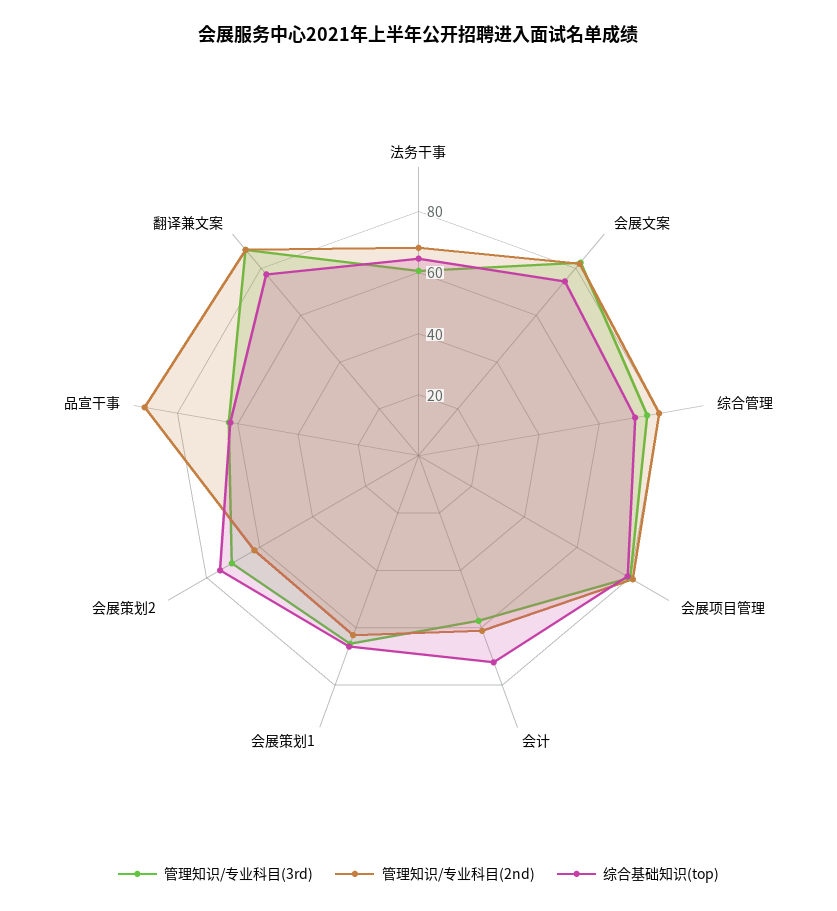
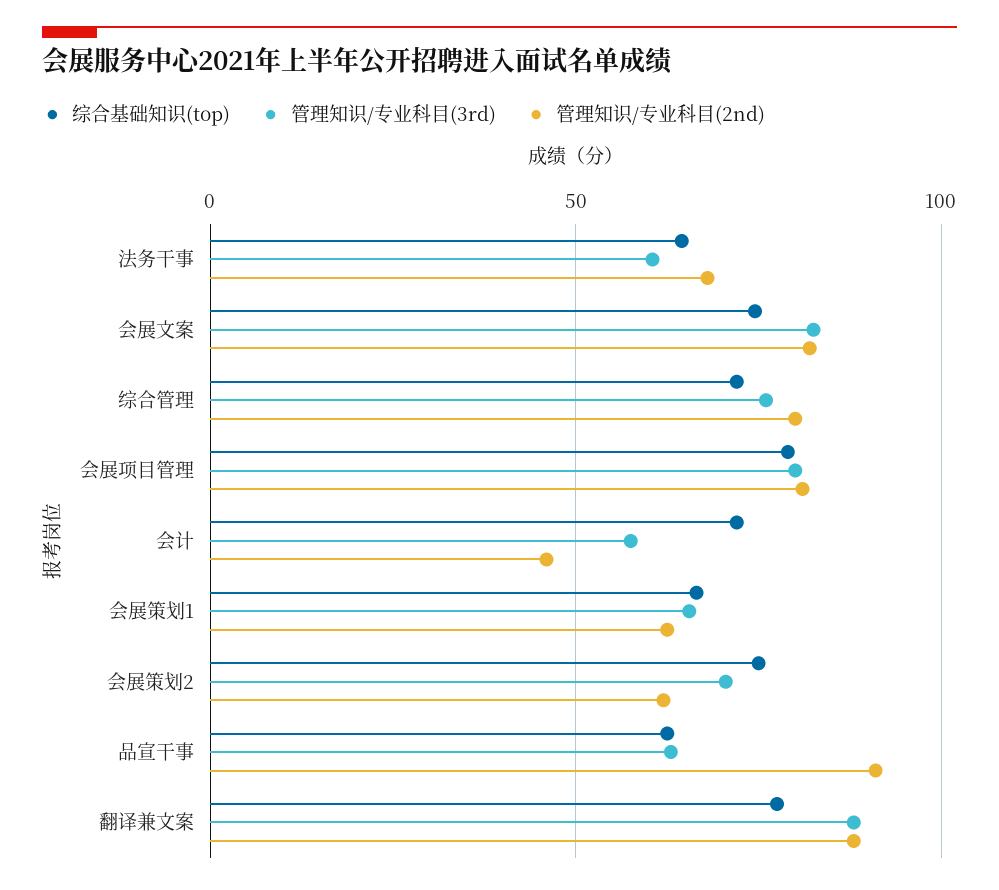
  {
    "管理知识/专业科目(3rd)": {
      "法务干事": 60,
      "会展文案": 85,
      "综合管理": 75,
      "会展项目管理": 80,
      "会计": 60,
      "会展策划1": 65,
      "会展策划2": 70,
      "品宣干事": 65,
      "翻译兼文案": 90
    },
    "管理知识/专业科目(2nd)": {
      "法务干事": 70,
      "会展文案": 80,
      "综合管理": 80,
      "会展项目管理": 80,
-     "会计": 60,
+     "会计": 45,
      "会展策划1": 65,
      "会展策划2": 60,
      "品宣干事": 90,
      "翻译兼文案": 90
    },
    "综合基础知识(top)": {
      "法务干事": 65,
      "会展文案": 75,
      "综合管理": 70,
      "会展项目管理": 80,
      "会计": 70,
      "会展策划1": 65,
      "会展策划2": 75,
      "品宣干事": 65,
      "翻译兼文案": 80
    }
  }

